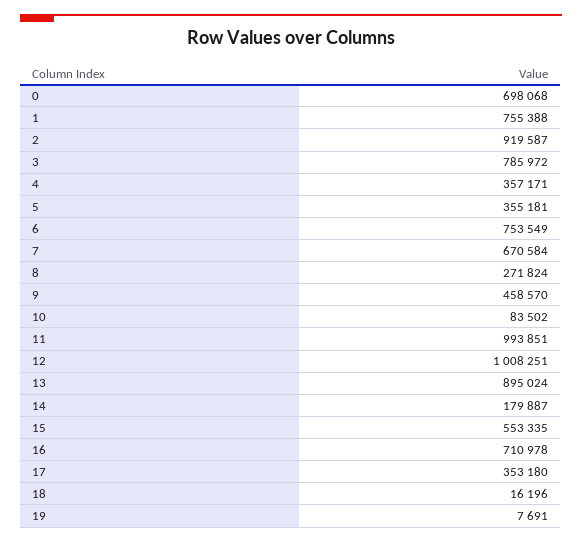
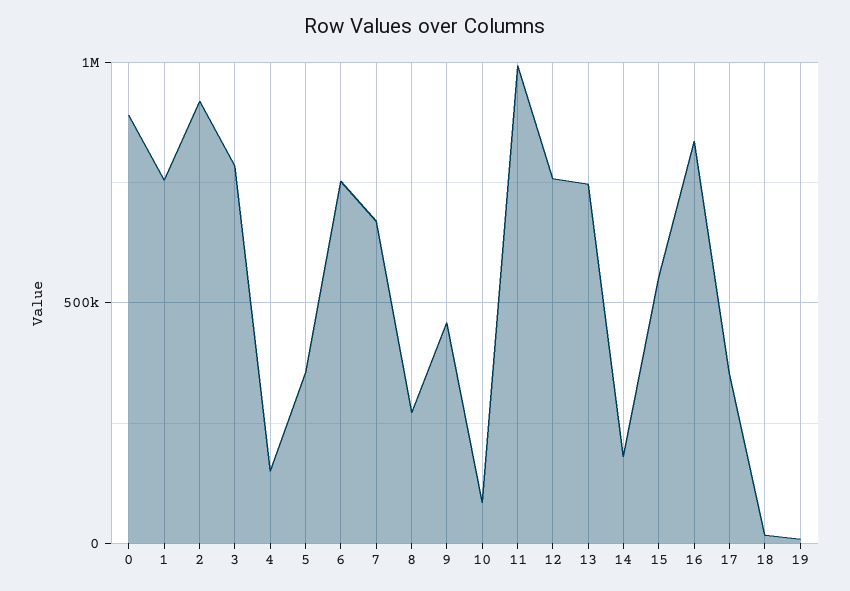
  {
-   "0": 698068,
+   "0": 900000,
    "1": 755388,
    "2": 919587,
    "3": 785972,
-   "4": 357171,
+   "4": 150000,
    "5": 355181,
    "6": 753549,
    "7": 670584,
    "8": 271824,
    "9": 458570,
    "10": 83502,
    "11": 993851,
-   "12": 1008251,
+   "12": 750000,
-   "13": 895024,
+   "13": 750000,
    "14": 179887,
    "15": 553335,
-   "16": 710978,
+   "16": 850000,
    "17": 353180,
    "18": 16196,
    "19": 7691
  }

